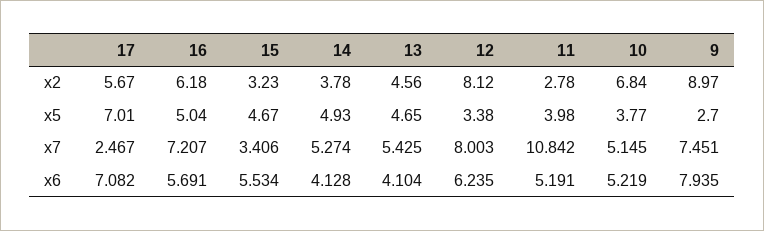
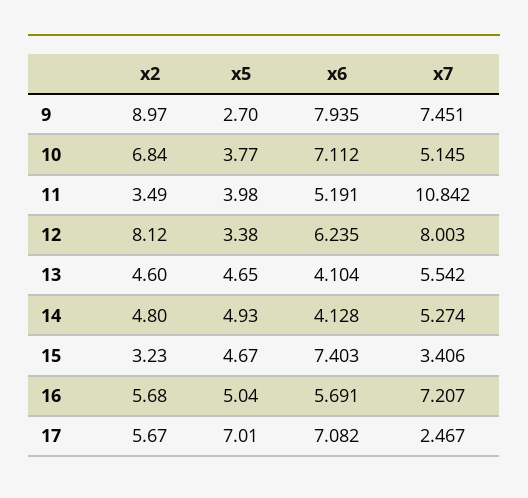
  {
    "17": {
      "x2": 5.67,
      "x5": 7.01,
      "x7": 2.467,
      "x6": 7.082
    },
    "16": {
-     "x2": 6.18,
+     "x2": 5.68,
      "x5": 5.04,
      "x7": 7.207,
      "x6": 5.691
    },
    "15": {
      "x2": 3.23,
      "x5": 4.67,
      "x7": 3.406,
-     "x6": 5.534
+     "x6": 7.403
    },
    "14": {
-     "x2": 3.78,
+     "x2": 4.8,
      "x5": 4.93,
      "x7": 5.274,
      "x6": 4.128
    },
    "13": {
-     "x2": 4.56,
+     "x2": 4.6,
      "x5": 4.65,
-     "x7": 5.425,
+     "x7": 5.542,
      "x6": 4.104
    },
    "12": {
      "x2": 8.12,
      "x5": 3.38,
      "x7": 8.003,
      "x6": 6.235
    },
    "11": {
-     "x2": 2.78,
+     "x2": 3.49,
      "x5": 3.98,
      "x7": 10.842,
      "x6": 5.191
    },
    "10": {
      "x2": 6.84,
      "x5": 3.77,
      "x7": 5.145,
-     "x6": 5.219
+     "x6": 7.112
    },
    "9": {
      "x2": 8.97,
      "x5": 2.7,
      "x7": 7.451,
      "x6": 7.935
    }
  }

